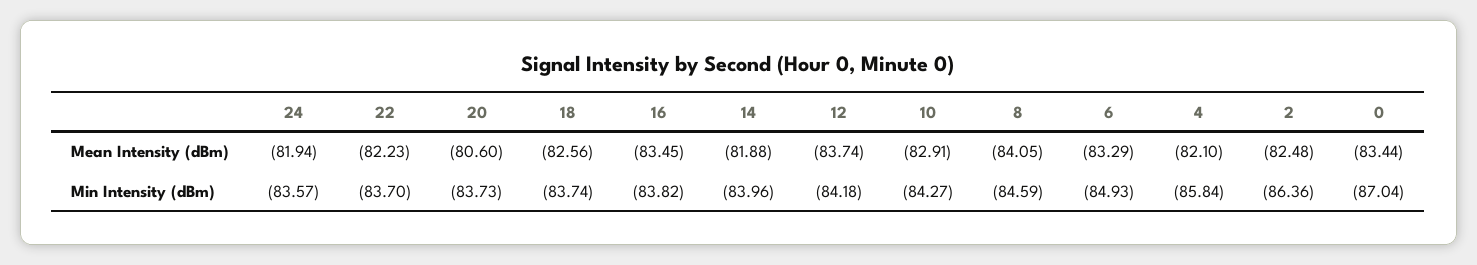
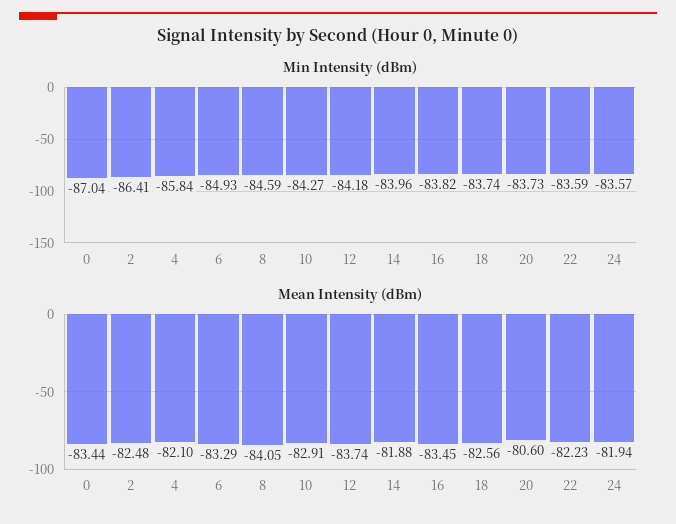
  {
    "Mean Intensity (dBm)": {
      "24": -81.94,
      "22": -82.23,
      "20": -80.6,
      "18": -82.56,
      "16": -83.45,
      "14": -81.88,
      "12": -83.74,
      "10": -82.91,
      "8": -84.05,
      "6": -83.29,
      "4": -82.1,
      "2": -82.48,
      "0": -83.44
    },
    "Min Intensity (dBm)": {
      "24": -83.57,
-     "22": -83.7,
+     "22": -83.59,
      "20": -83.73,
      "18": -83.74,
      "16": -83.82,
      "14": -83.96,
      "12": -84.18,
      "10": -84.27,
      "8": -84.59,
      "6": -84.93,
      "4": -85.84,
-     "2": -86.36,
+     "2": -86.41,
      "0": -87.04
    }
  }

